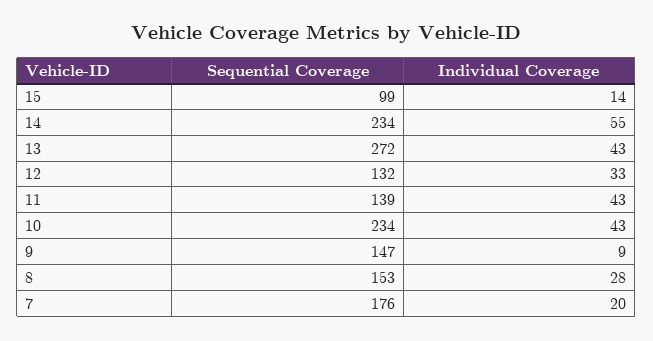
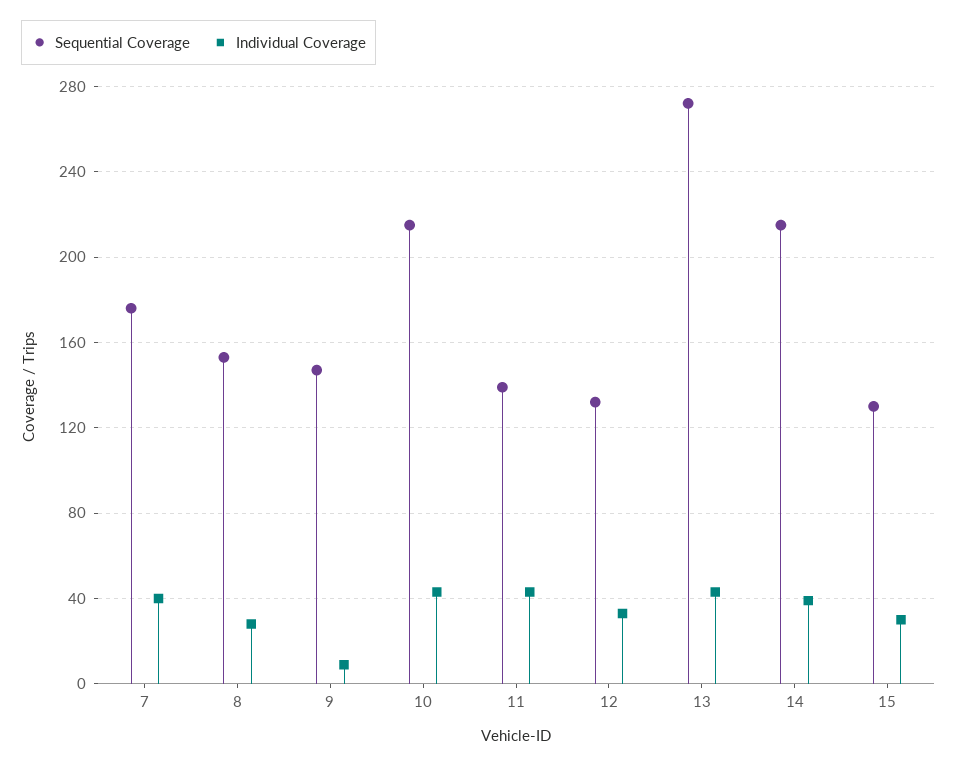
  {
    "Sequential Coverage": {
-     "15": 99,
+     "15": 130,
-     "14": 234,
+     "14": 215,
      "13": 272,
      "12": 132,
      "11": 139,
-     "10": 234,
+     "10": 215,
      "9": 147,
      "8": 153,
      "7": 176
    },
    "Individual Coverage": {
-     "15": 14,
+     "15": 30,
-     "14": 55,
+     "14": 40,
      "13": 43,
      "12": 33,
      "11": 43,
      "10": 43,
      "9": 9,
      "8": 28,
-     "7": 20
+     "7": 40
    }
  }

